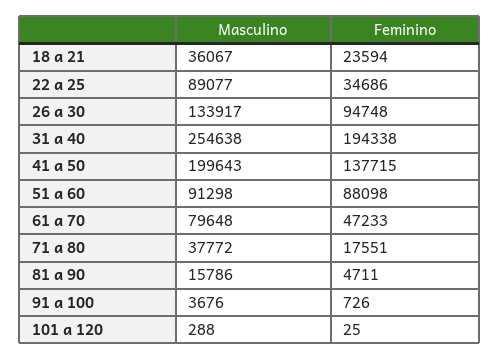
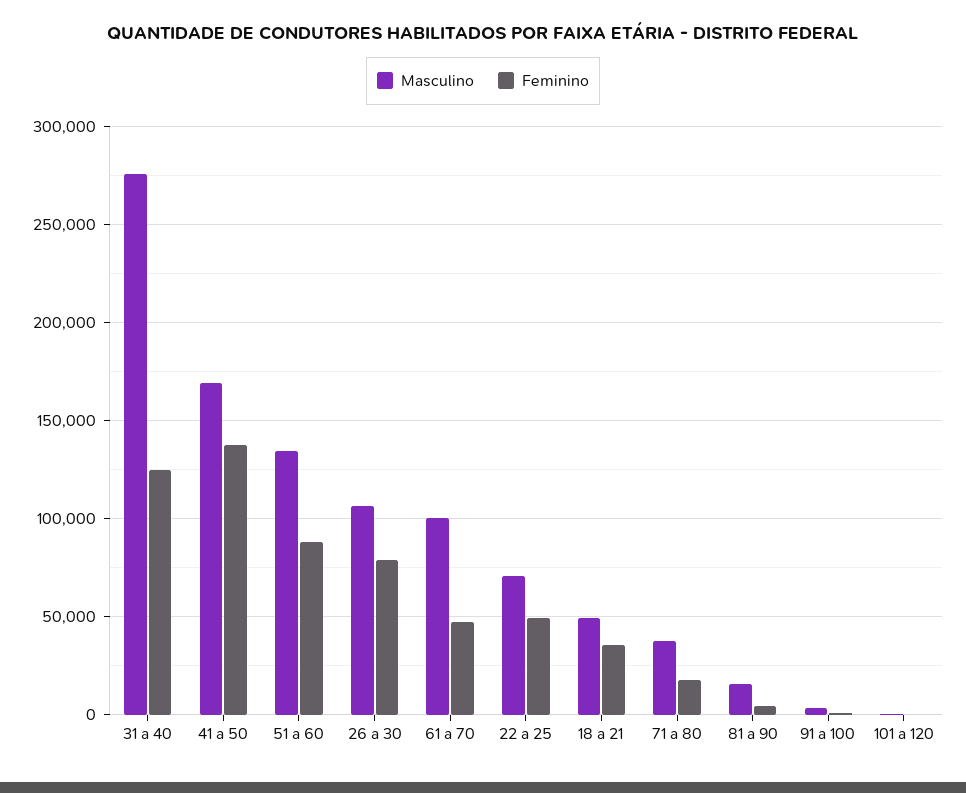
  {
    "Masculino": {
-     "18 a 21": 36067,
+     "18 a 21": 50000,
-     "22 a 25": 89077,
+     "22 a 25": 70000,
-     "26 a 30": 133917,
+     "26 a 30": 105000,
-     "31 a 40": 254638,
+     "31 a 40": 275000,
-     "41 a 50": 199643,
+     "41 a 50": 170000,
-     "51 a 60": 91298,
+     "51 a 60": 135000,
-     "61 a 70": 79648,
+     "61 a 70": 100000,
      "71 a 80": 37772,
      "81 a 90": 15786,
      "91 a 100": 3676,
      "101 a 120": 288
    },
    "Feminino": {
-     "18 a 21": 23594,
+     "18 a 21": 35000,
-     "22 a 25": 34686,
+     "22 a 25": 50000,
-     "26 a 30": 94748,
+     "26 a 30": 80000,
-     "31 a 40": 194338,
+     "31 a 40": 125000,
      "41 a 50": 137715,
      "51 a 60": 88098,
      "61 a 70": 47233,
      "71 a 80": 17551,
      "81 a 90": 4711,
      "91 a 100": 726,
      "101 a 120": 25
    }
  }

